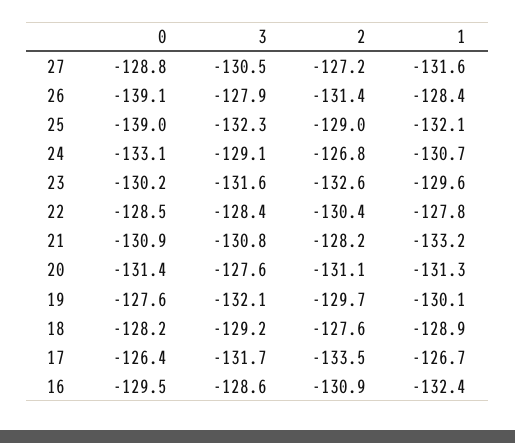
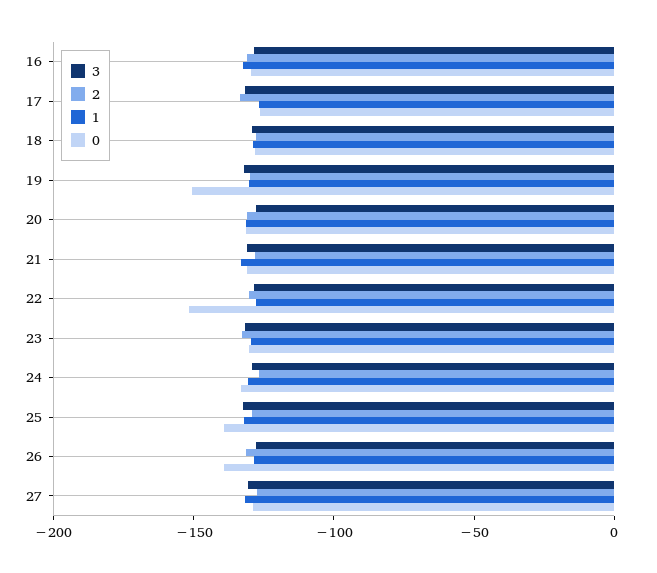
  {
    "0": {
      "27": -128.8,
      "26": -139.1,
      "25": -139,
      "24": -133.1,
      "23": -130.2,
-     "22": -128.5,
+     "22": -150,
      "21": -130.9,
      "20": -131.4,
-     "19": -127.6,
+     "19": -150,
      "18": -128.2,
      "17": -126.4,
      "16": -129.5
    },
    "3": {
      "27": -130.5,
      "26": -127.9,
      "25": -132.3,
      "24": -129.1,
      "23": -131.6,
      "22": -128.4,
      "21": -130.8,
      "20": -127.6,
      "19": -132.1,
      "18": -129.2,
      "17": -131.7,
      "16": -128.6
    },
    "2": {
      "27": -127.2,
      "26": -131.4,
      "25": -129,
      "24": -126.8,
      "23": -132.6,
      "22": -130.4,
      "21": -128.2,
      "20": -131.1,
      "19": -129.7,
      "18": -127.6,
      "17": -133.5,
      "16": -130.9
    },
    "1": {
      "27": -131.6,
      "26": -128.4,
      "25": -132.1,
      "24": -130.7,
      "23": -129.6,
      "22": -127.8,
      "21": -133.2,
      "20": -131.3,
      "19": -130.1,
      "18": -128.9,
      "17": -126.7,
      "16": -132.4
    }
  }

